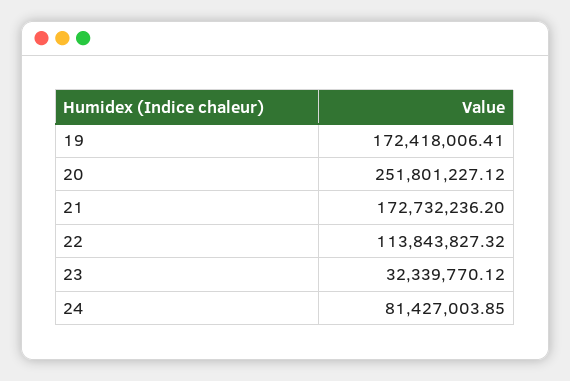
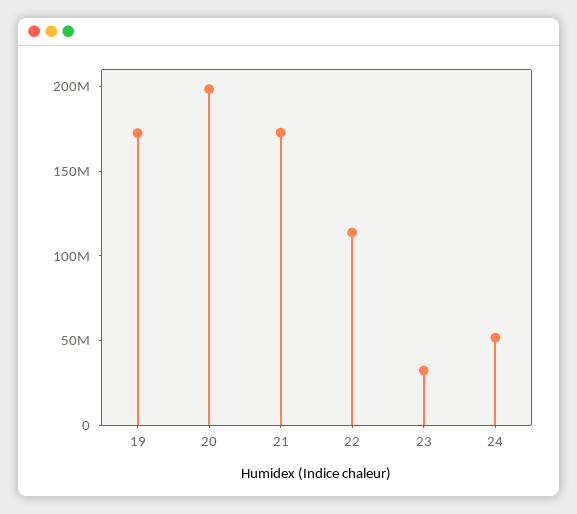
  {
    "19": 172418006.41,
-   "20": 251801227.12,
+   "20": 200000000,
    "21": 172732236.2,
    "22": 113843827.32,
    "23": 32339770.12,
-   "24": 81427003.85
+   "24": 50000000
  }

